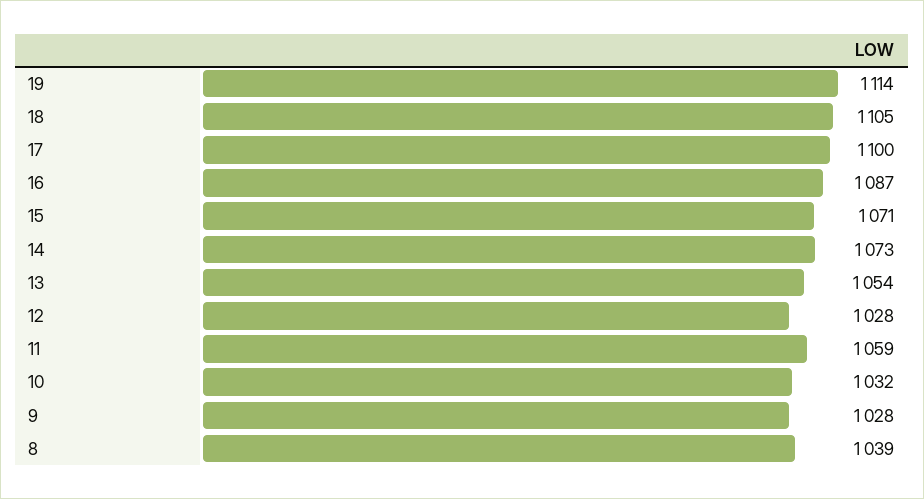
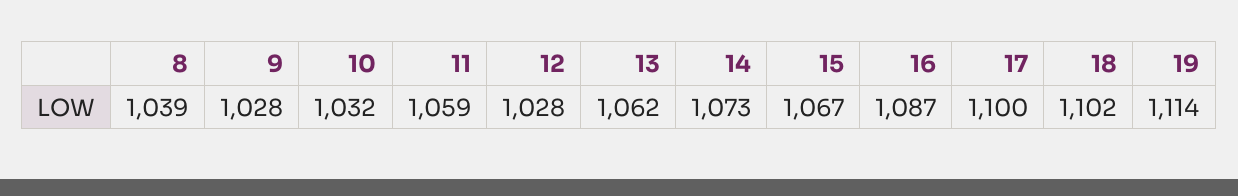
  {
    "19": 1114,
-   "18": 1105,
+   "18": 1102,
    "17": 1100,
    "16": 1087,
-   "15": 1071,
+   "15": 1067,
    "14": 1073,
-   "13": 1054,
+   "13": 1062,
    "12": 1028,
    "11": 1059,
    "10": 1032,
    "9": 1028,
    "8": 1039
  }

